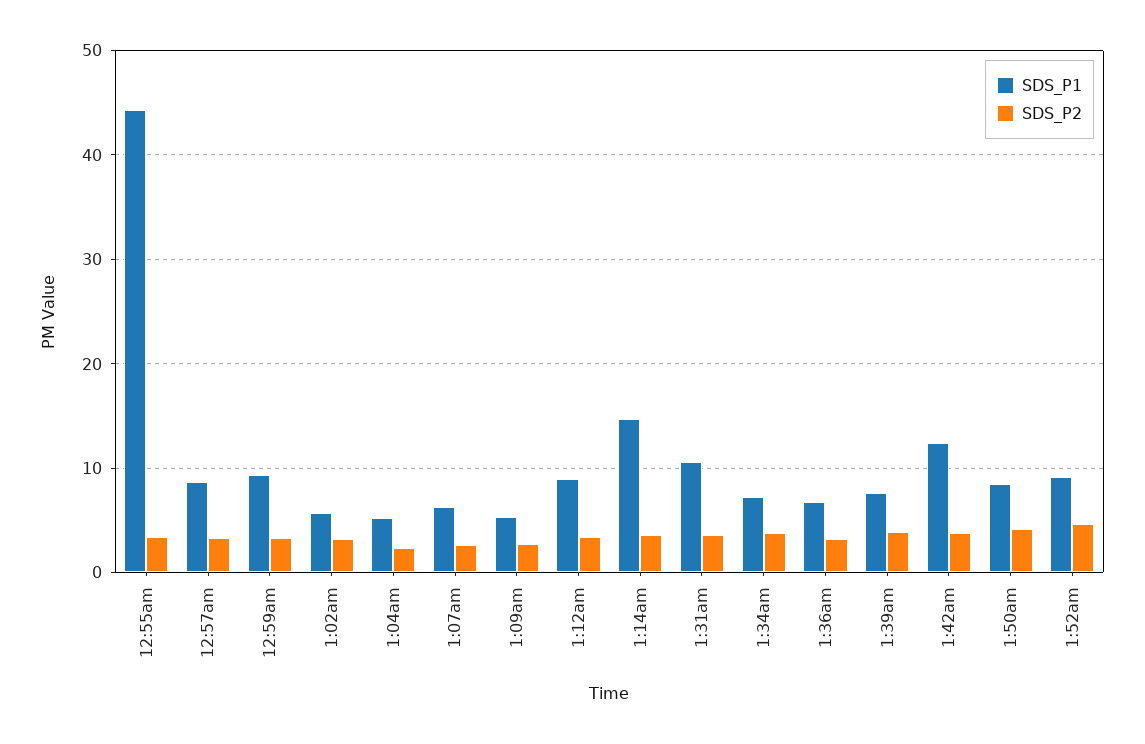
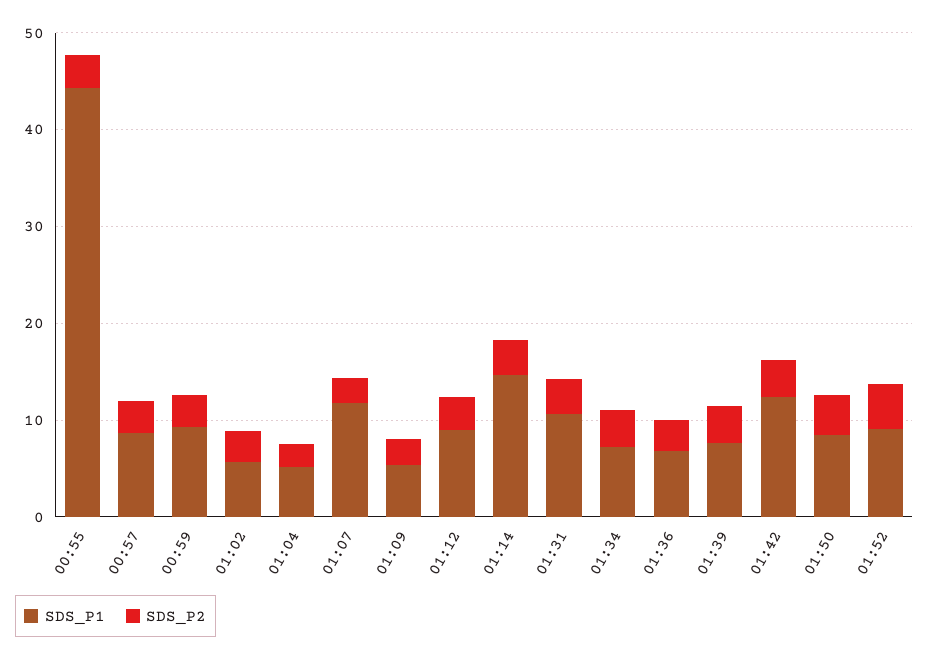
  {
    "SDS_P1": {
      "12:55am": 44,
      "12:57am": 9,
      "12:59am": 9,
      "1:02am": 6,
      "1:04am": 5,
-     "1:07am": 6,
+     "1:07am": 12,
      "1:09am": 5,
      "1:12am": 9,
      "1:14am": 15,
      "1:31am": 11,
      "1:34am": 7,
      "1:36am": 7,
      "1:39am": 8,
      "1:42am": 12,
      "1:50am": 9,
      "1:52am": 9
    },
    "SDS_P2": {
      "12:55am": 3,
      "12:57am": 3,
      "12:59am": 3,
      "1:02am": 3,
      "1:04am": 2,
      "1:07am": 3,
      "1:09am": 3,
      "1:12am": 3,
      "1:14am": 4,
      "1:31am": 4,
      "1:34am": 4,
      "1:36am": 3,
      "1:39am": 4,
      "1:42am": 4,
      "1:50am": 4,
      "1:52am": 5
    }
  }

